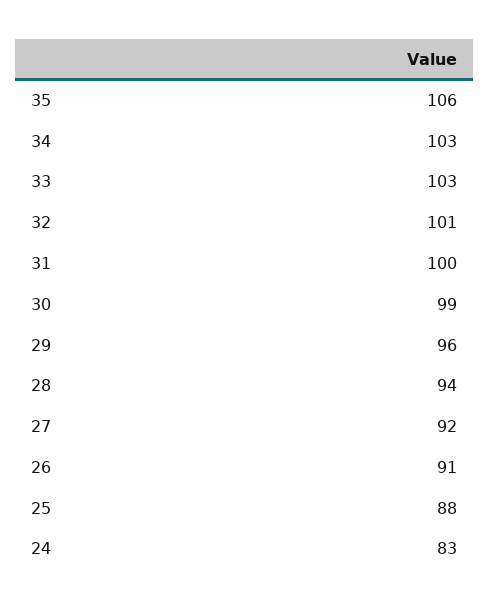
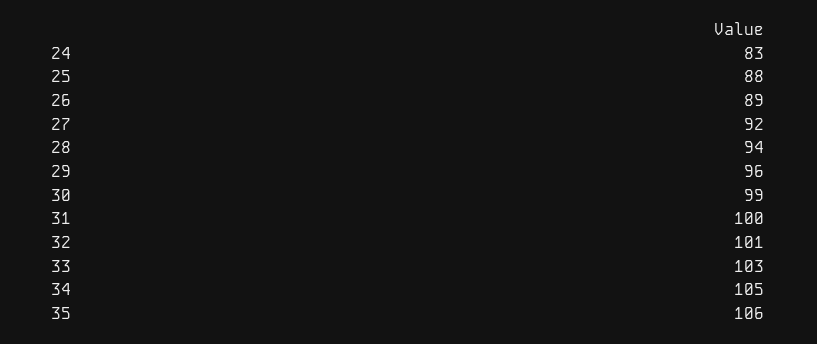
  {
    "35": 106,
-   "34": 103,
+   "34": 105,
    "33": 103,
    "32": 101,
    "31": 100,
    "30": 99,
    "29": 96,
    "28": 94,
    "27": 92,
-   "26": 91,
+   "26": 89,
    "25": 88,
    "24": 83
  }

